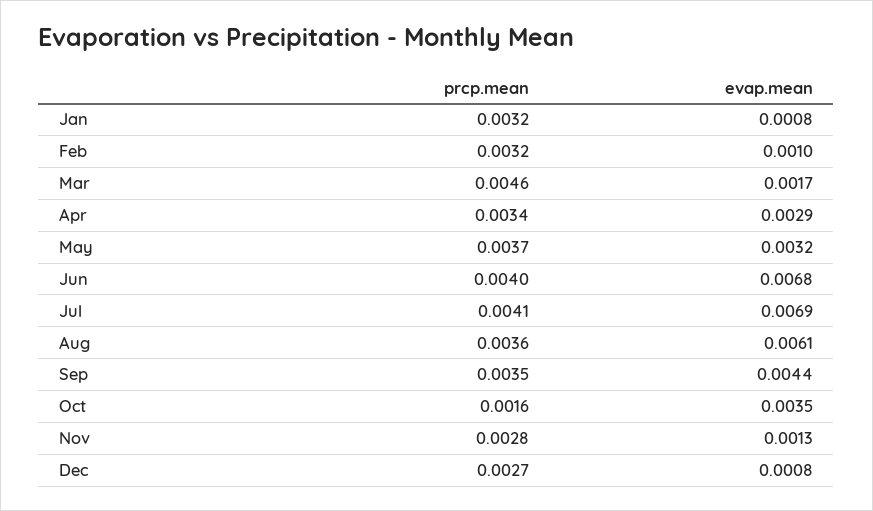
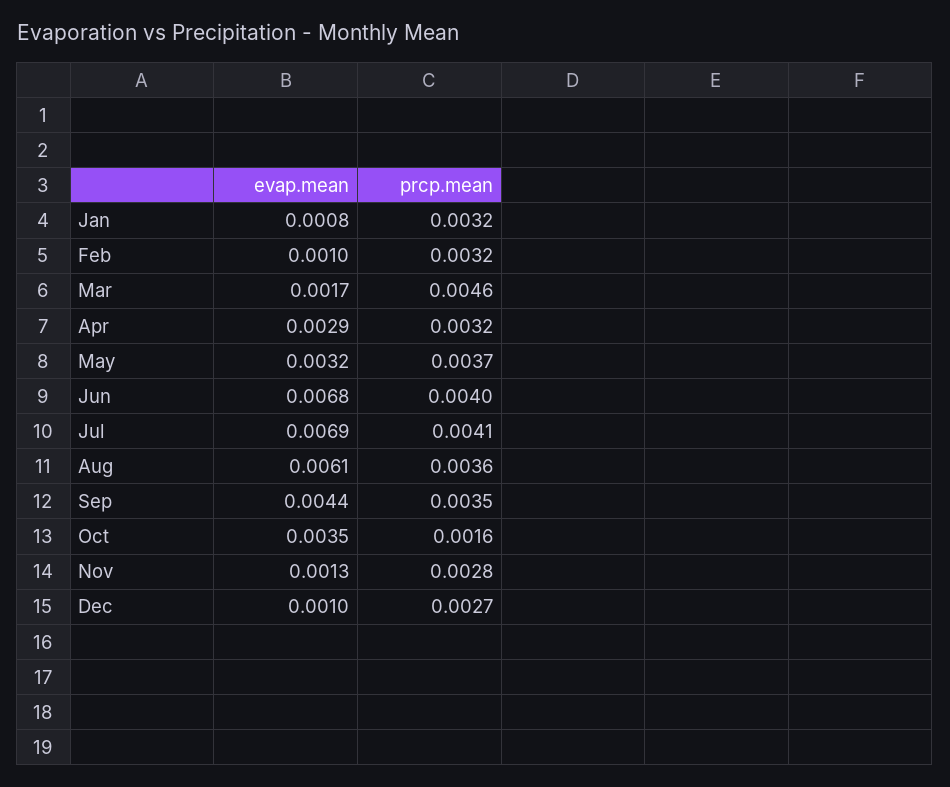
  {
    "prcp.mean": {
      "Jan": 0.0032,
      "Feb": 0.0032,
      "Mar": 0.0046,
-     "Apr": 0.0034,
+     "Apr": 0.0032,
      "May": 0.0037,
      "Jun": 0.004,
      "Jul": 0.0041,
      "Aug": 0.0036,
      "Sep": 0.0035,
      "Oct": 0.0016,
      "Nov": 0.0028,
      "Dec": 0.0027
    },
    "evap.mean": {
      "Jan": 0.0008,
      "Feb": 0.001,
      "Mar": 0.0017,
      "Apr": 0.0029,
      "May": 0.0032,
      "Jun": 0.0068,
      "Jul": 0.0069,
      "Aug": 0.0061,
      "Sep": 0.0044,
      "Oct": 0.0035,
      "Nov": 0.0013,
-     "Dec": 0.0008
+     "Dec": 0.001
    }
  }

